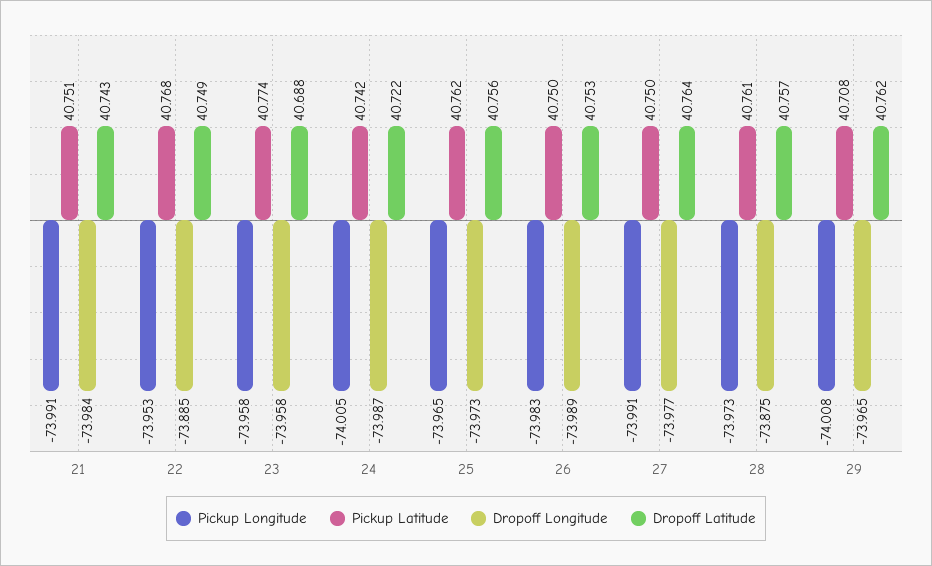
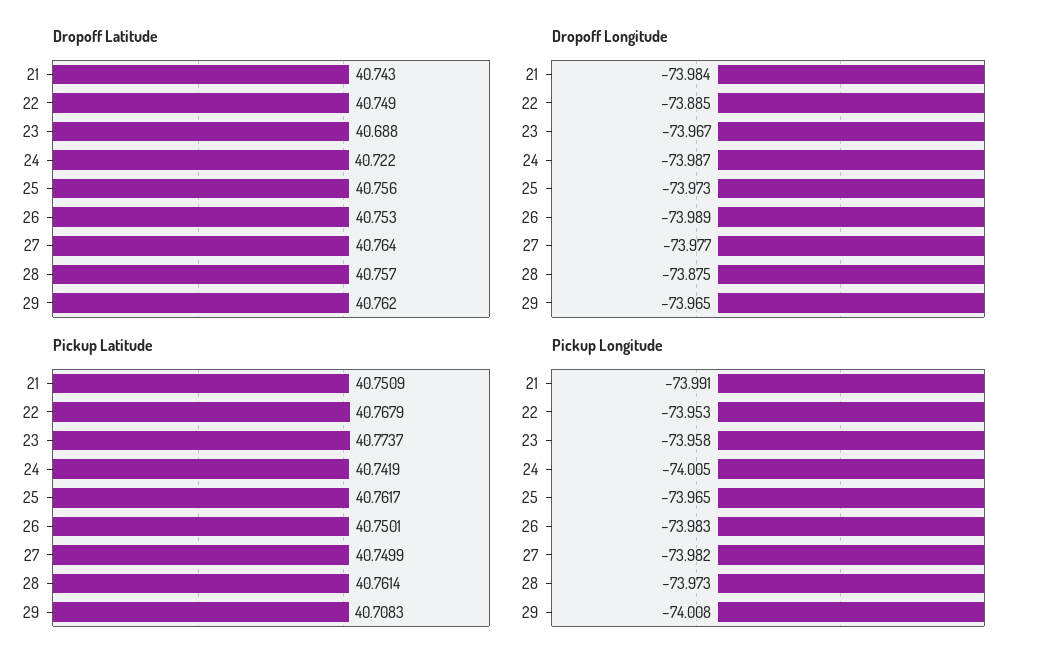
  {
    "Pickup Longitude": {
      "21": -73.991,
      "22": -73.953,
      "23": -73.958,
      "24": -74.005,
      "25": -73.965,
      "26": -73.983,
-     "27": -73.991,
+     "27": -73.982,
      "28": -73.973,
      "29": -74.008
    },
    "Pickup Latitude": {
      "21": 40.7509,
      "22": 40.7679,
      "23": 40.7737,
      "24": 40.7419,
      "25": 40.7617,
      "26": 40.7501,
      "27": 40.7499,
      "28": 40.7614,
      "29": 40.7083
    },
    "Dropoff Longitude": {
      "21": -73.984,
      "22": -73.885,
-     "23": -73.958,
+     "23": -73.967,
      "24": -73.987,
      "25": -73.973,
      "26": -73.989,
      "27": -73.977,
      "28": -73.875,
      "29": -73.965
    },
    "Dropoff Latitude": {
      "21": 40.743,
      "22": 40.749,
      "23": 40.688,
      "24": 40.722,
      "25": 40.756,
      "26": 40.753,
      "27": 40.764,
      "28": 40.757,
      "29": 40.762
    }
  }

